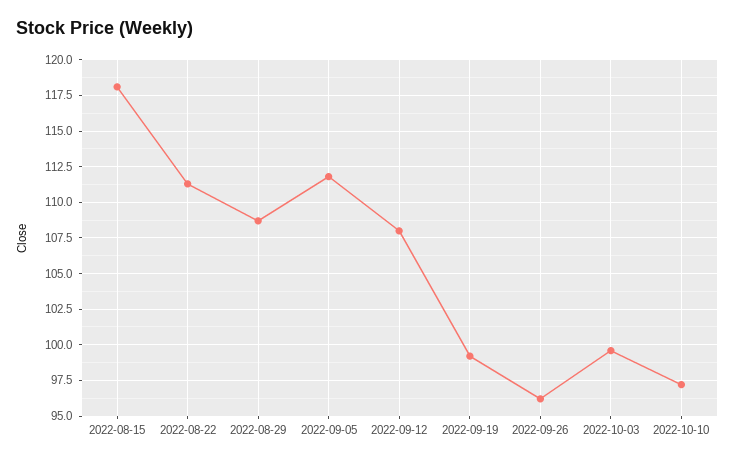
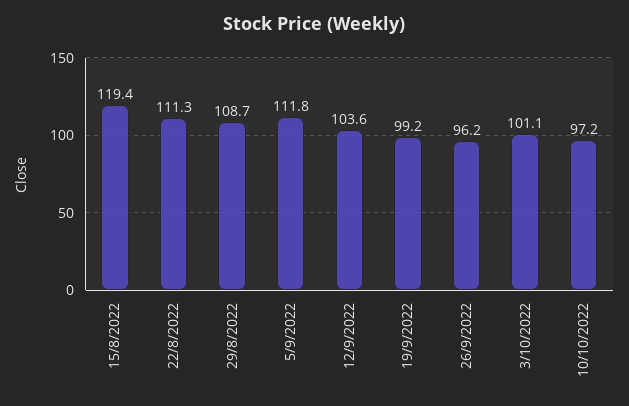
  {
-   "2022-08-15": 118,
+   "2022-08-15": 119.4,
    "2022-08-22": 111.3,
    "2022-08-29": 108.7,
    "2022-09-05": 111.8,
-   "2022-09-12": 108,
+   "2022-09-12": 103.6,
    "2022-09-19": 99.2,
    "2022-09-26": 96.2,
-   "2022-10-03": 99.5,
+   "2022-10-03": 101.1,
    "2022-10-10": 97.2
  }

